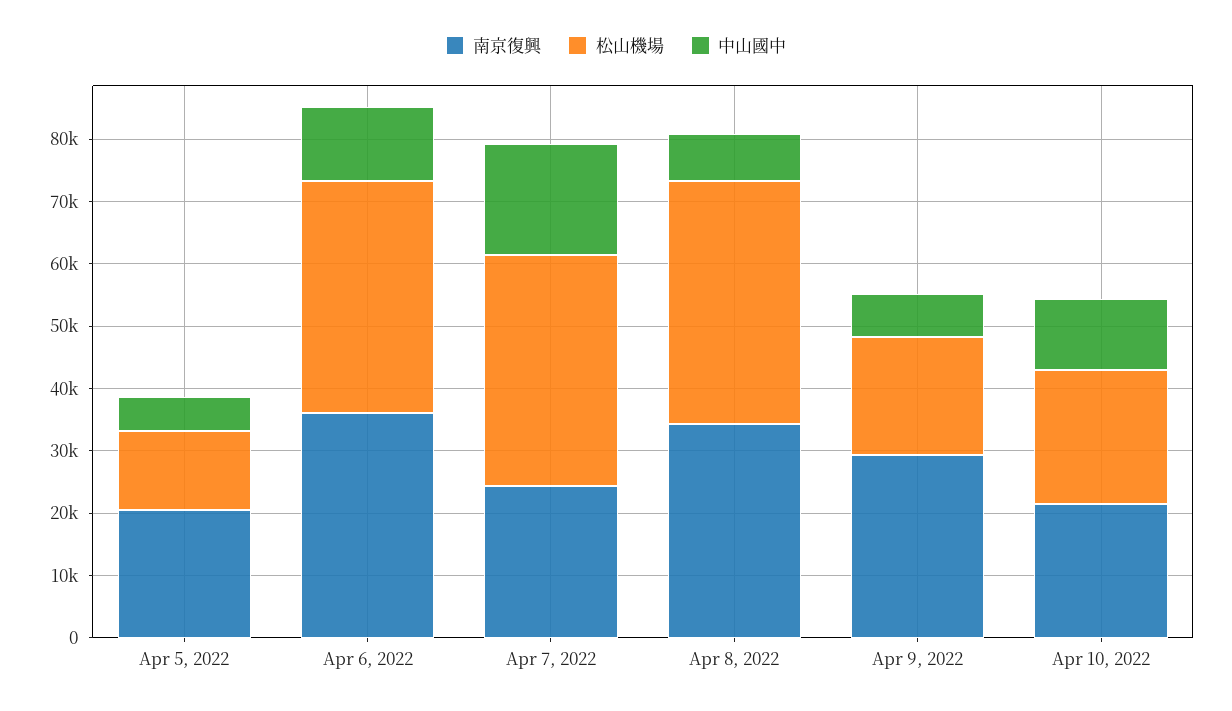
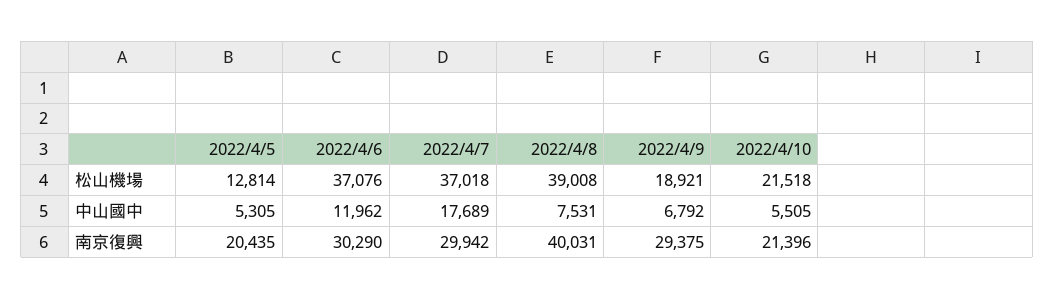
  {
    "南京復興": {
      "Apr 5, 2022": 20435,
-     "Apr 6, 2022": 36000,
+     "Apr 6, 2022": 30290,
-     "Apr 7, 2022": 24000,
+     "Apr 7, 2022": 29942,
-     "Apr 8, 2022": 34000,
+     "Apr 8, 2022": 40031,
      "Apr 9, 2022": 29375,
      "Apr 10, 2022": 21396
    },
    "松山機場": {
      "Apr 5, 2022": 12814,
      "Apr 6, 2022": 37076,
      "Apr 7, 2022": 37018,
      "Apr 8, 2022": 39008,
      "Apr 9, 2022": 18921,
      "Apr 10, 2022": 21518
    },
    "中山國中": {
      "Apr 5, 2022": 5305,
      "Apr 6, 2022": 11962,
      "Apr 7, 2022": 17689,
      "Apr 8, 2022": 7531,
      "Apr 9, 2022": 6792,
-     "Apr 10, 2022": 12000
+     "Apr 10, 2022": 5505
    }
  }

